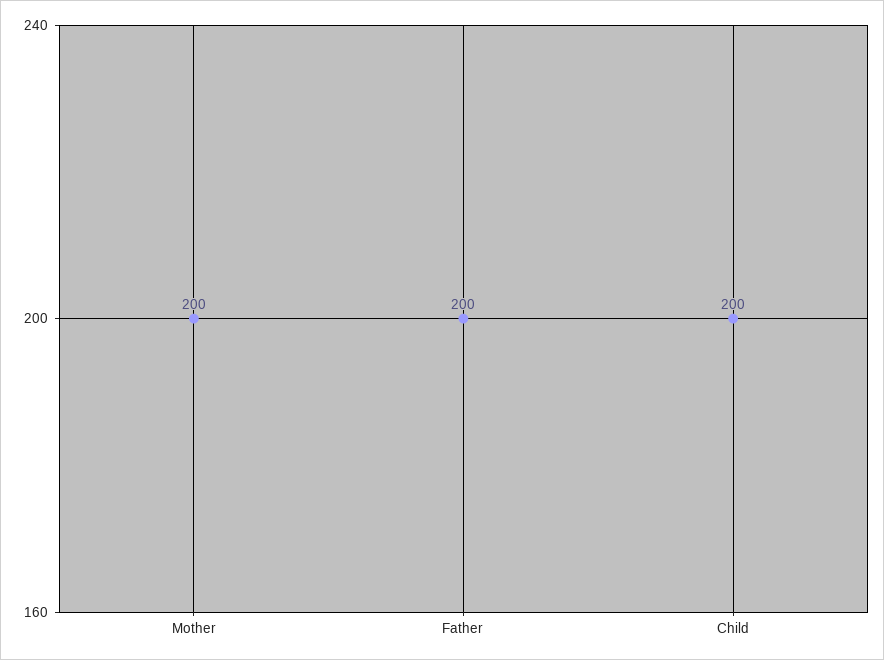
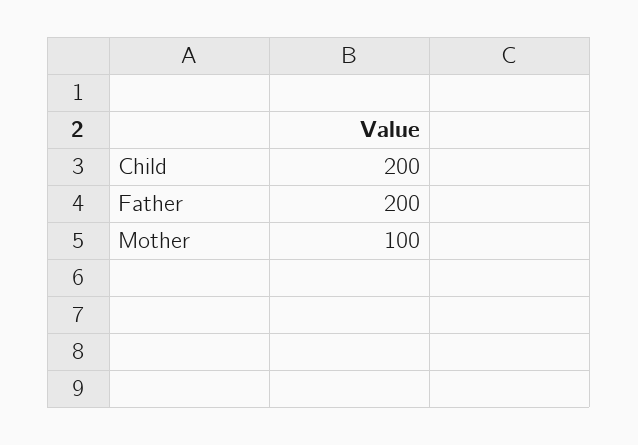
  {
-   "Mother": 200,
+   "Mother": 100,
    "Father": 200,
    "Child": 200
  }

